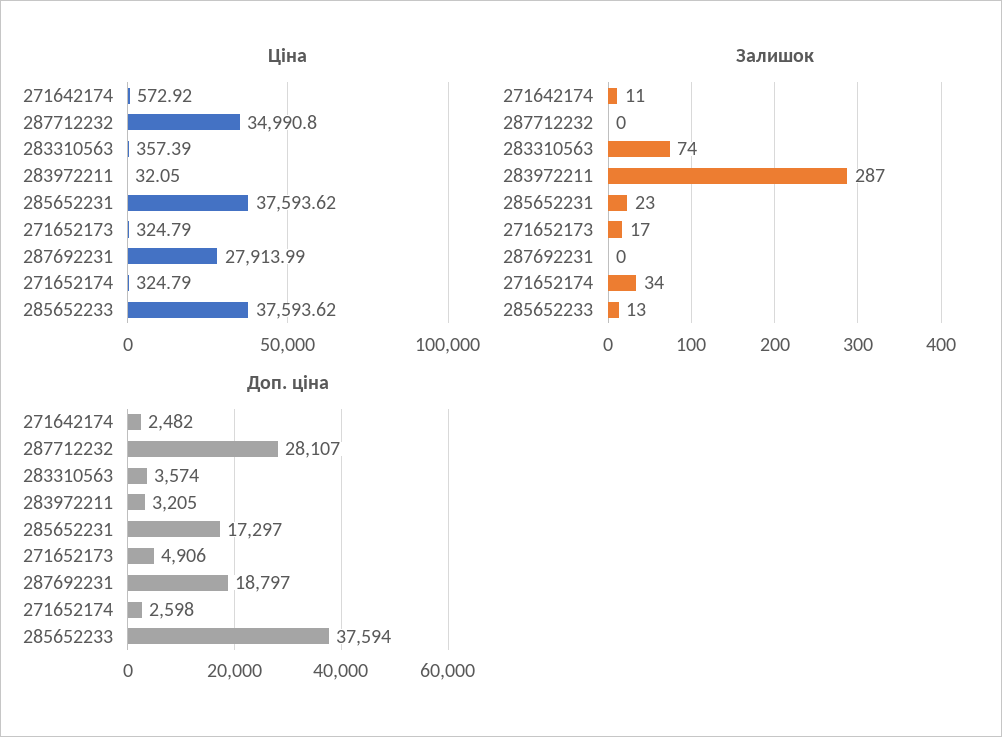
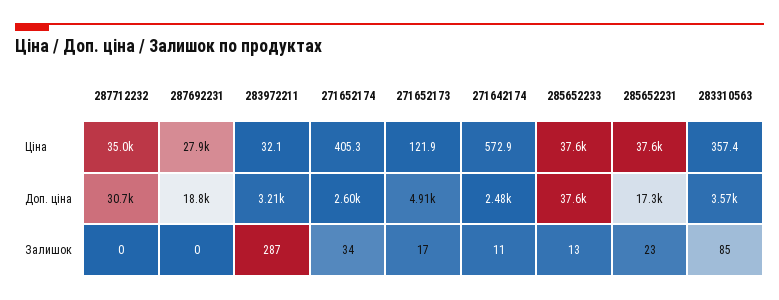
  {
    "Ціна": {
      "271642174": 572.92,
      "287712232": 34990.8,
      "283310563": 357.39,
      "283972211": 32.05,
      "285652231": 37593.62,
-     "271652173": 324.79,
+     "271652173": 121.9,
      "287692231": 27913.99,
-     "271652174": 324.79,
+     "271652174": 405.3,
      "285652233": 37593.62
    },
    "Залишок": {
      "271642174": 11,
      "287712232": 0,
-     "283310563": 74,
+     "283310563": 85,
      "283972211": 287,
      "285652231": 23,
      "271652173": 17,
      "287692231": 0,
      "271652174": 34,
      "285652233": 13
    },
    "Доп. ціна": {
      "271642174": 2482,
-     "287712232": 28107,
+     "287712232": 30700,
      "283310563": 3574,
      "283972211": 3205,
      "285652231": 17297,
      "271652173": 4906,
      "287692231": 18797,
      "271652174": 2598,
      "285652233": 37594
    }
  }

